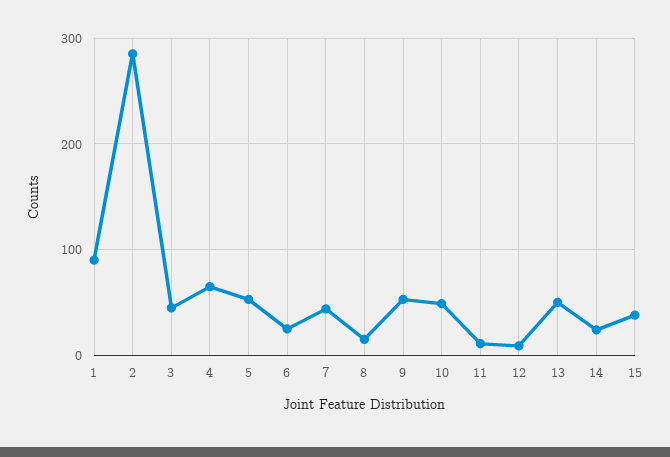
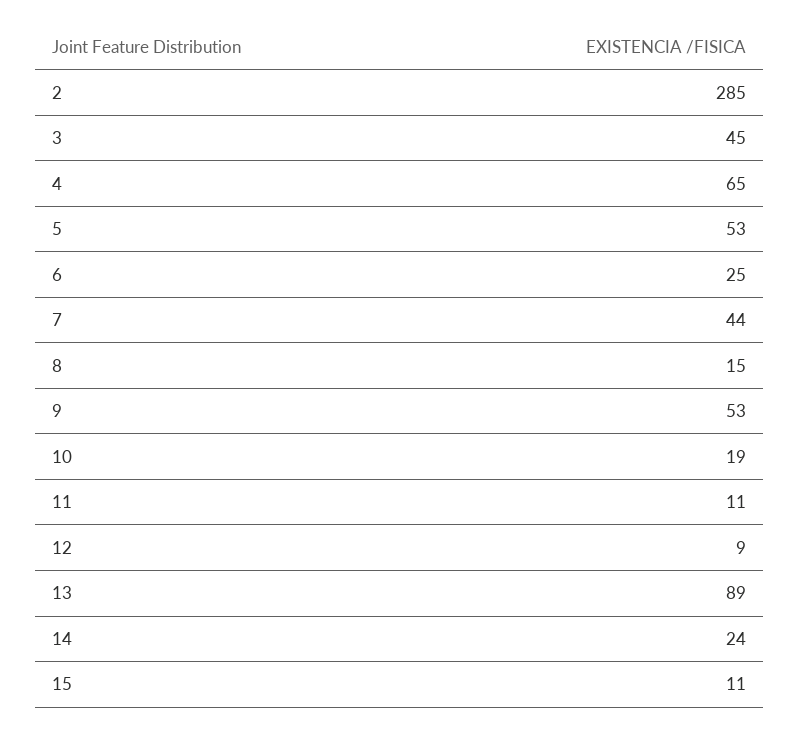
  {
-   "1": 90,
    "2": 285,
    "3": 45,
    "4": 65,
    "5": 53,
    "6": 25,
    "7": 44,
    "8": 15,
    "9": 53,
-   "10": 50,
+   "10": 19,
    "11": 11,
    "12": 9,
-   "13": 50,
+   "13": 89,
    "14": 24,
-   "15": 40
+   "15": 11
  }

